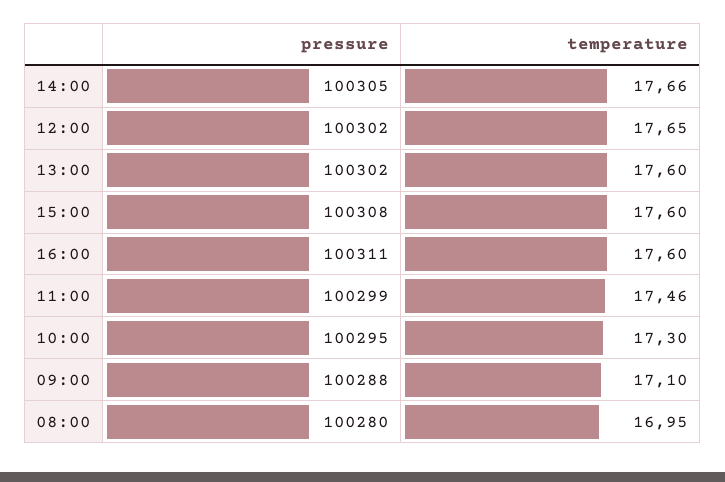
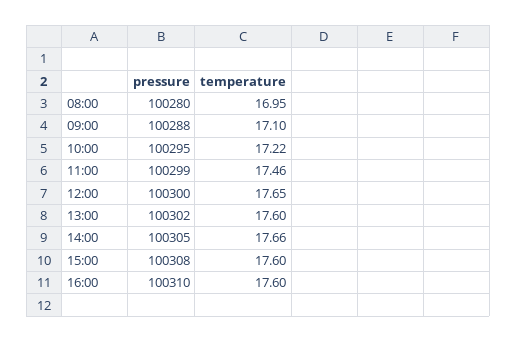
  {
    "pressure": {
      "14:00": 100305,
-     "12:00": 100302,
+     "12:00": 100300,
      "13:00": 100302,
      "15:00": 100308,
-     "16:00": 100311,
+     "16:00": 100310,
      "11:00": 100299,
      "10:00": 100295,
      "09:00": 100288,
      "08:00": 100280
    },
    "temperature": {
      "14:00": 17.66,
      "12:00": 17.65,
      "13:00": 17.6,
      "15:00": 17.6,
      "16:00": 17.6,
      "11:00": 17.46,
-     "10:00": 17.3,
+     "10:00": 17.22,
      "09:00": 17.1,
      "08:00": 16.95
    }
  }

